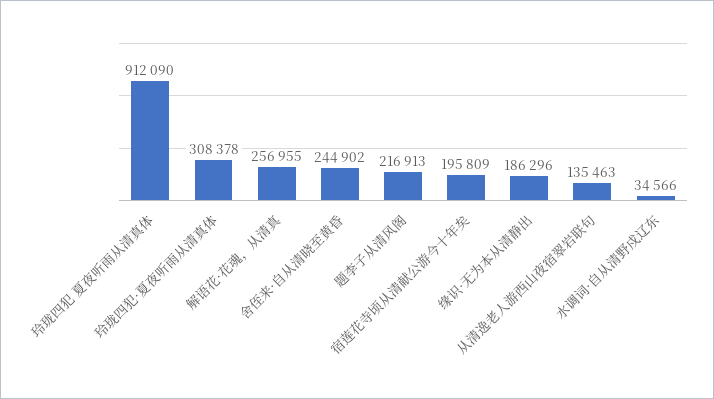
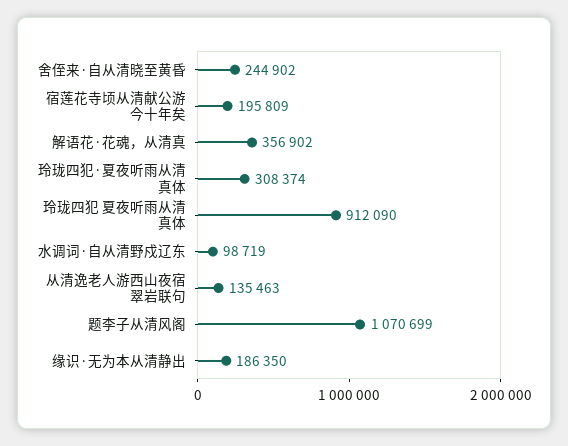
  {
    "玲珑四犯 夏夜听雨从清真体": 912090,
-   "玲珑四犯·夏夜听雨从清真体": 308378,
+   "玲珑四犯·夏夜听雨从清真体": 308374,
-   "解语花·花魂，从清真": 256955,
+   "解语花·花魂，从清真": 356902,
    "舍侄来·自从清晓至黄昏": 244902,
-   "题李子从清风阁": 216913,
+   "题李子从清风阁": 1070699,
    "宿莲花寺顷从清献公游今十年矣": 195809,
-   "缘识·无为本从清静出": 186296,
+   "缘识·无为本从清静出": 186350,
    "从清逸老人游西山夜宿翠岩联句": 135463,
-   "水调词·自从清野戍辽东": 34566
+   "水调词·自从清野戍辽东": 98719
  }

